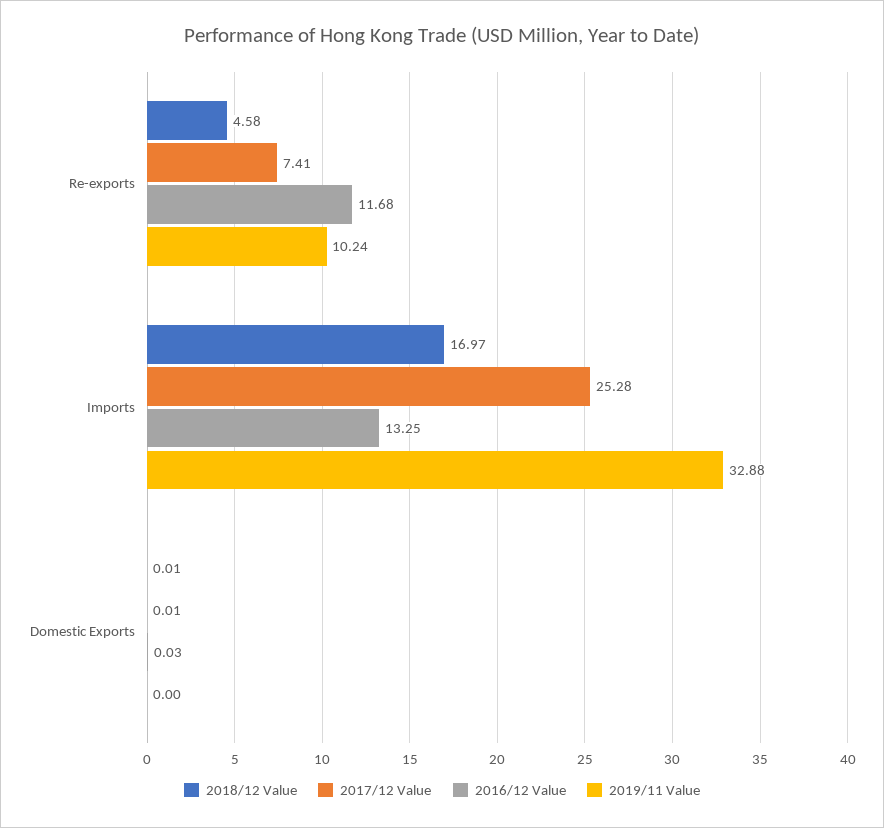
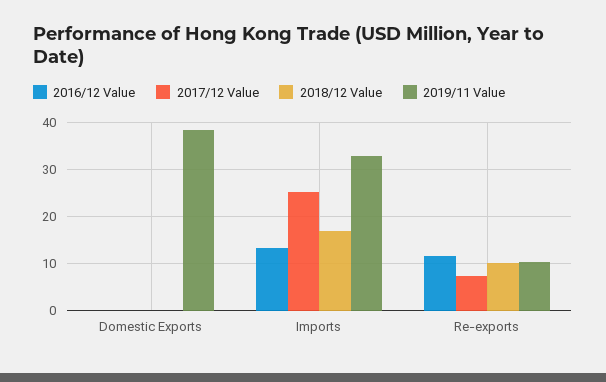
  {
    "2018/12 Value": {
-     "Re-exports": 4.58,
+     "Re-exports": 10,
      "Imports": 16.97,
      "Domestic Exports": 0.01
    },
    "2017/12 Value": {
      "Re-exports": 7.41,
      "Imports": 25.28,
      "Domestic Exports": 0.01
    },
    "2016/12 Value": {
      "Re-exports": 11.68,
      "Imports": 13.25,
      "Domestic Exports": 0.03
    },
    "2019/11 Value": {
      "Re-exports": 10.24,
      "Imports": 32.88,
-     "Domestic Exports": 0
+     "Domestic Exports": 38
    }
  }

